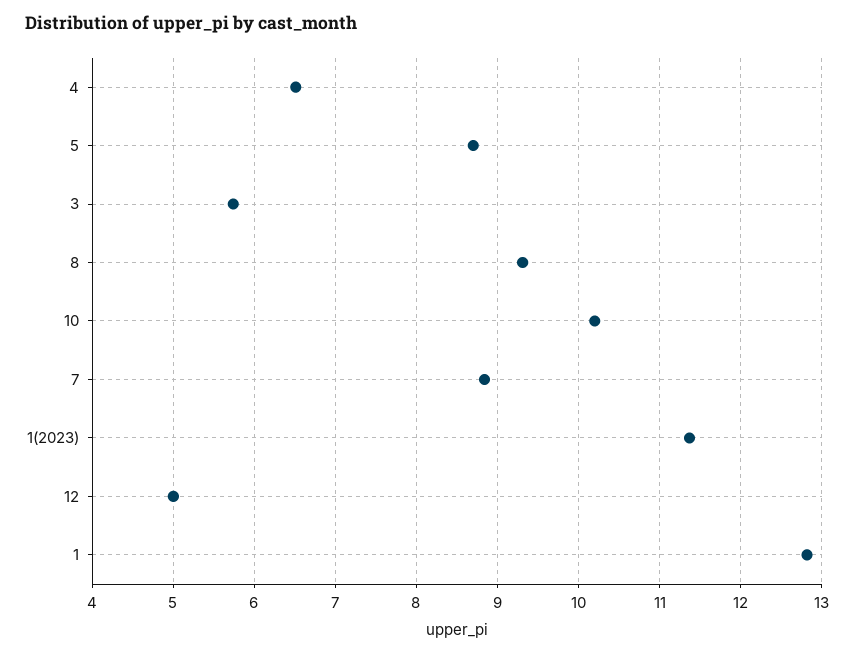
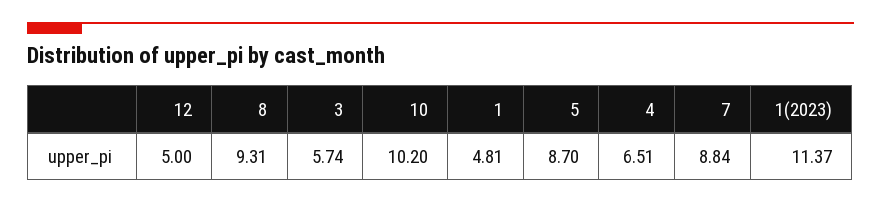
  {
    "4": 6.51,
    "5": 8.7,
    "3": 5.74,
    "8": 9.31,
    "10": 10.2,
    "7": 8.84,
    "1(2023)": 11.37,
    "12": 5,
-   "1": 12.8
+   "1": 4.81
  }

